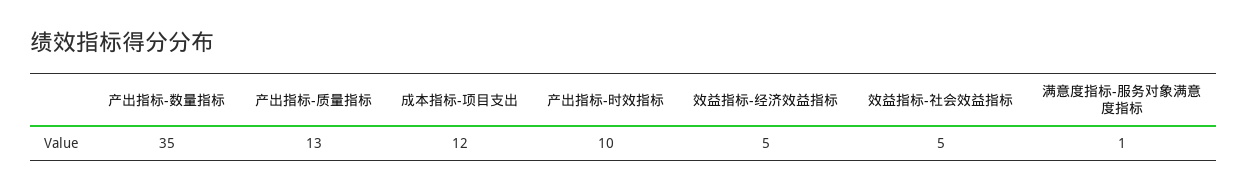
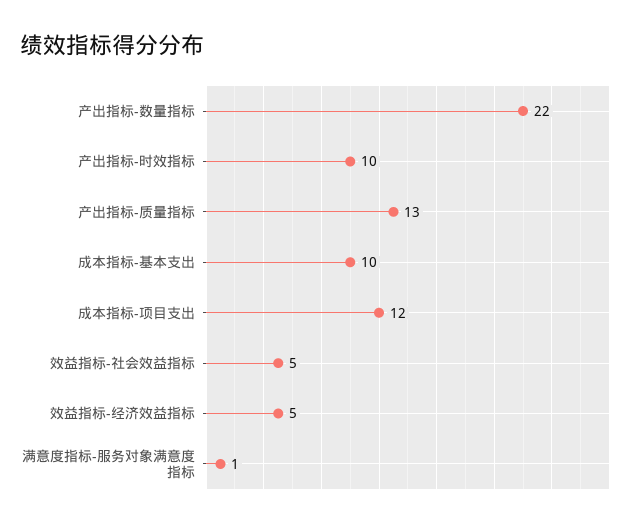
  {
-   "产出指标-数量指标": 35,
+   "产出指标-数量指标": 22,
    "产出指标-质量指标": 13,
    "成本指标-项目支出": 12,
    "产出指标-时效指标": 10,
    "效益指标-经济效益指标": 5,
    "效益指标-社会效益指标": 5,
-   "满意度指标-服务对象满意度指标": 1
+   "满意度指标-服务对象满意度指标": 1,
+   "成本指标-基本支出": 10
  }

